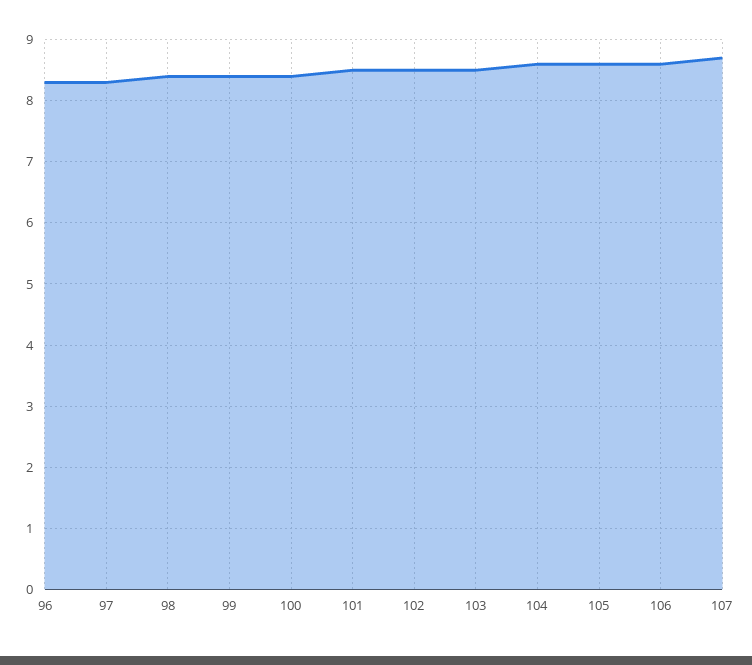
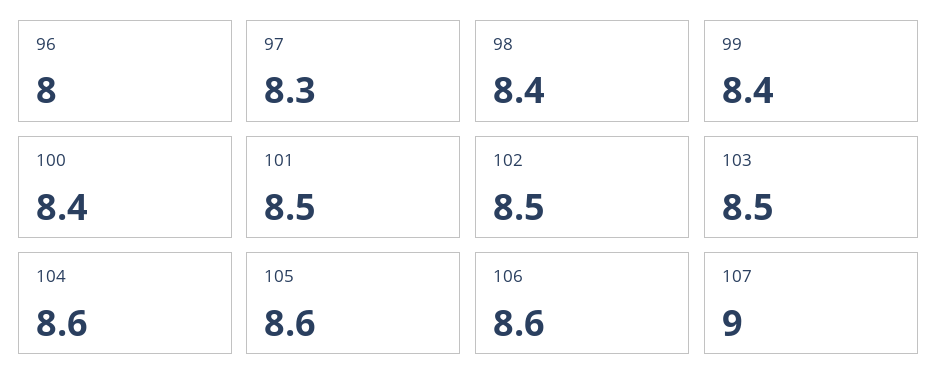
  {
-   "96": 8.3,
+   "96": 8,
    "97": 8.3,
    "98": 8.4,
    "99": 8.4,
    "100": 8.4,
    "101": 8.5,
    "102": 8.5,
    "103": 8.5,
    "104": 8.6,
    "105": 8.6,
    "106": 8.6,
-   "107": 8.7
+   "107": 9
  }

